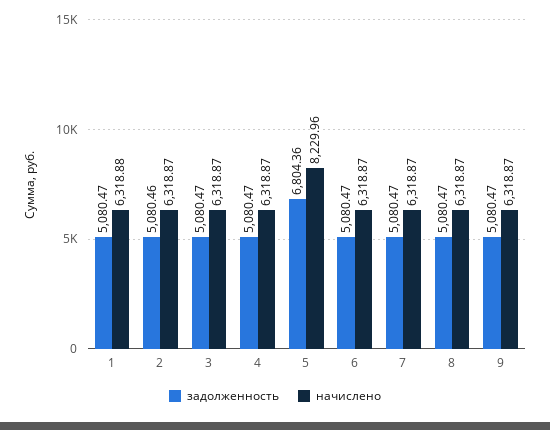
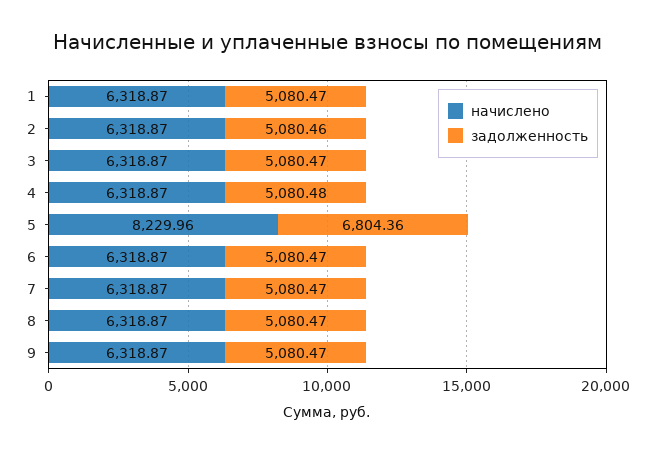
  {
    "задолженность": {
      "1": 5080.47,
      "2": 5080.46,
      "3": 5080.47,
-     "4": 5080.47,
+     "4": 5080.48,
      "5": 6804.36,
      "6": 5080.47,
      "7": 5080.47,
      "8": 5080.47,
      "9": 5080.47
    },
    "начислено": {
-     "1": 6318.88,
+     "1": 6318.87,
      "2": 6318.87,
      "3": 6318.87,
      "4": 6318.87,
      "5": 8229.96,
      "6": 6318.87,
      "7": 6318.87,
      "8": 6318.87,
      "9": 6318.87
    }
  }

